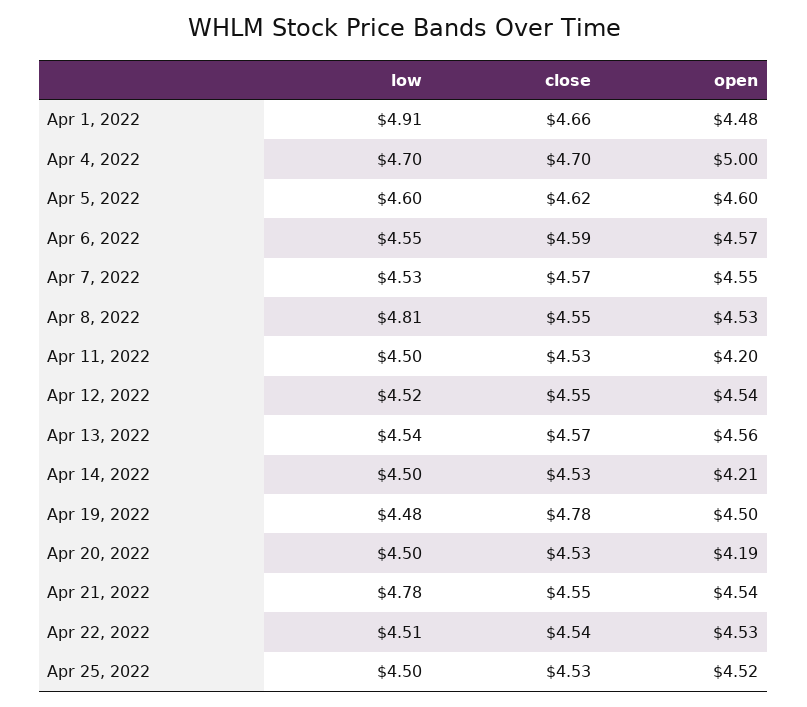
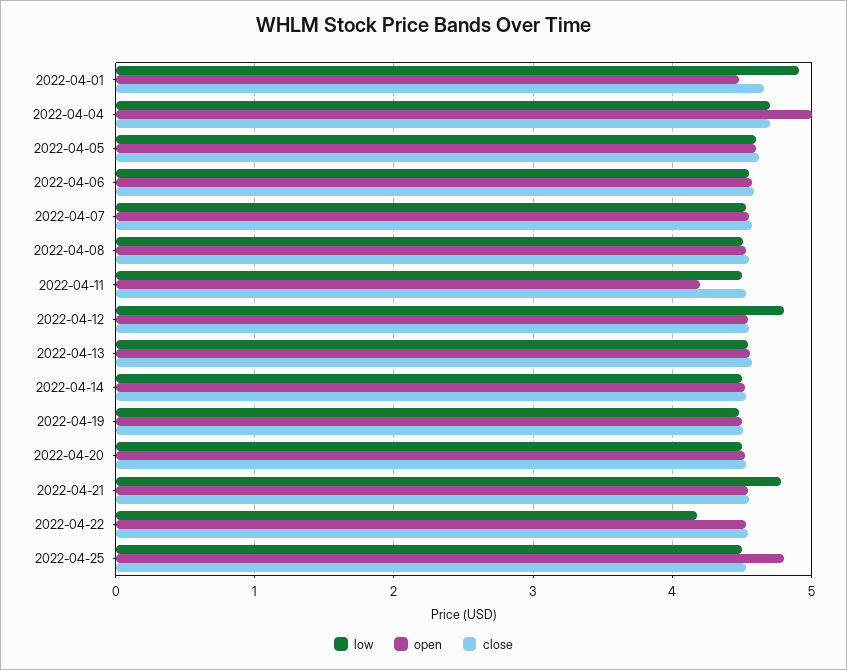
  {
    "low": {
      "Apr 1, 2022": 4.91,
      "Apr 4, 2022": 4.7,
      "Apr 5, 2022": 4.6,
      "Apr 6, 2022": 4.55,
      "Apr 7, 2022": 4.53,
-     "Apr 8, 2022": 4.81,
+     "Apr 8, 2022": 4.5,
      "Apr 11, 2022": 4.5,
-     "Apr 12, 2022": 4.52,
+     "Apr 12, 2022": 4.8,
      "Apr 13, 2022": 4.54,
      "Apr 14, 2022": 4.5,
      "Apr 19, 2022": 4.48,
      "Apr 20, 2022": 4.5,
      "Apr 21, 2022": 4.78,
-     "Apr 22, 2022": 4.51,
+     "Apr 22, 2022": 4.2,
      "Apr 25, 2022": 4.5
    },
    "close": {
      "Apr 1, 2022": 4.66,
      "Apr 4, 2022": 4.7,
      "Apr 5, 2022": 4.62,
      "Apr 6, 2022": 4.59,
      "Apr 7, 2022": 4.57,
      "Apr 8, 2022": 4.55,
      "Apr 11, 2022": 4.53,
      "Apr 12, 2022": 4.55,
      "Apr 13, 2022": 4.57,
      "Apr 14, 2022": 4.53,
-     "Apr 19, 2022": 4.78,
+     "Apr 19, 2022": 4.5,
      "Apr 20, 2022": 4.53,
      "Apr 21, 2022": 4.55,
      "Apr 22, 2022": 4.54,
      "Apr 25, 2022": 4.53
    },
    "open": {
      "Apr 1, 2022": 4.48,
      "Apr 4, 2022": 5,
      "Apr 5, 2022": 4.6,
      "Apr 6, 2022": 4.57,
      "Apr 7, 2022": 4.55,
      "Apr 8, 2022": 4.53,
      "Apr 11, 2022": 4.2,
      "Apr 12, 2022": 4.54,
      "Apr 13, 2022": 4.56,
-     "Apr 14, 2022": 4.21,
+     "Apr 14, 2022": 4.5,
      "Apr 19, 2022": 4.5,
-     "Apr 20, 2022": 4.19,
+     "Apr 20, 2022": 4.5,
      "Apr 21, 2022": 4.54,
      "Apr 22, 2022": 4.53,
-     "Apr 25, 2022": 4.52
+     "Apr 25, 2022": 4.8
    }
  }

